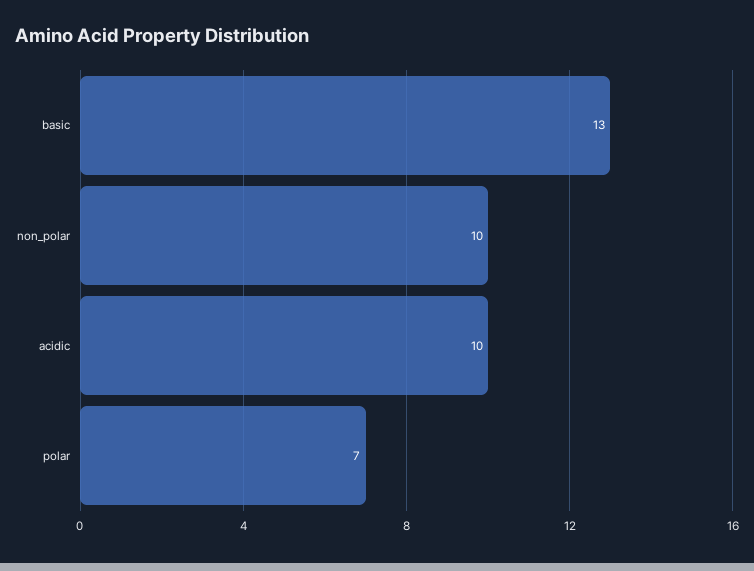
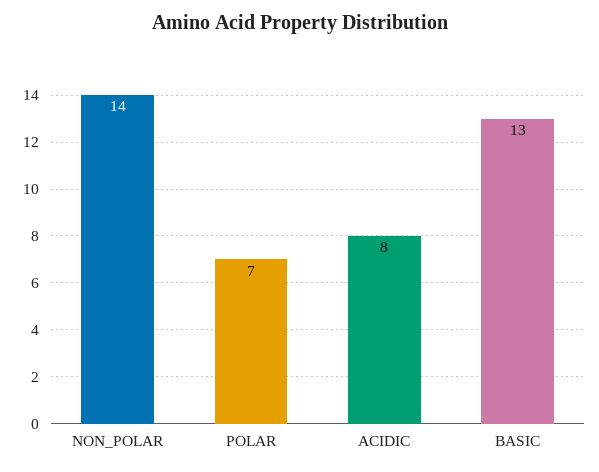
  {
    "basic": 13,
-   "non_polar": 10,
+   "non_polar": 14,
-   "acidic": 10,
+   "acidic": 8,
    "polar": 7
  }

